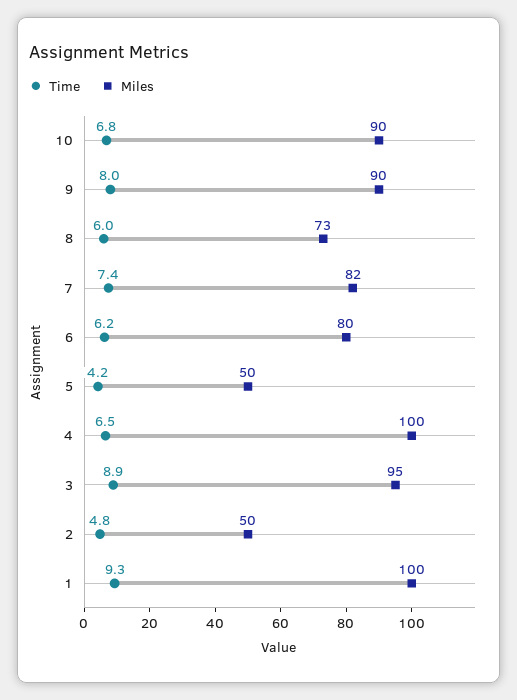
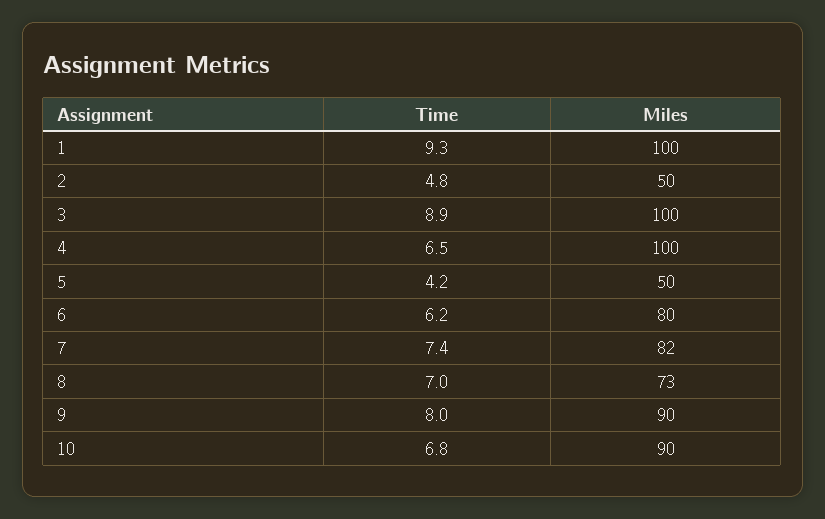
  {
    "Time": {
      "10": 6.8,
      "9": 8,
-     "8": 6,
+     "8": 7,
      "7": 7.4,
      "6": 6.2,
      "5": 4.2,
      "4": 6.5,
      "3": 8.9,
      "2": 4.8,
      "1": 9.3
    },
    "Miles": {
      "10": 90,
      "9": 90,
      "8": 73,
      "7": 82,
      "6": 80,
      "5": 50,
      "4": 100,
-     "3": 95,
+     "3": 100,
      "2": 50,
      "1": 100
    }
  }

